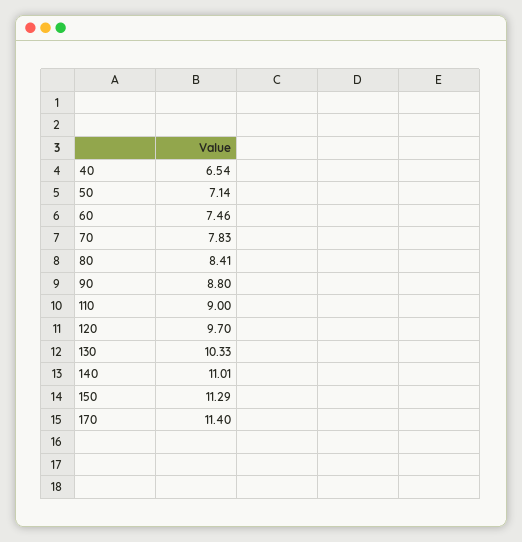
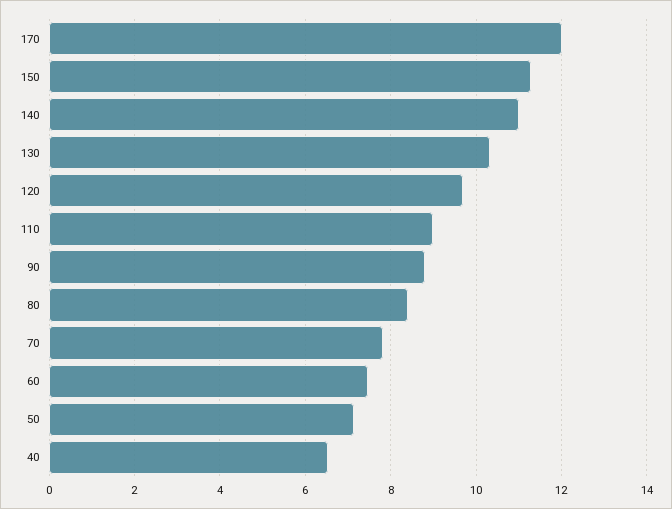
  {
    "40": 6.54,
    "50": 7.14,
    "60": 7.46,
    "70": 7.83,
    "80": 8.41,
    "90": 8.8,
    "110": 9,
    "120": 9.7,
    "130": 10.33,
    "140": 11.01,
    "150": 11.29,
-   "170": 11.4
+   "170": 12
  }

